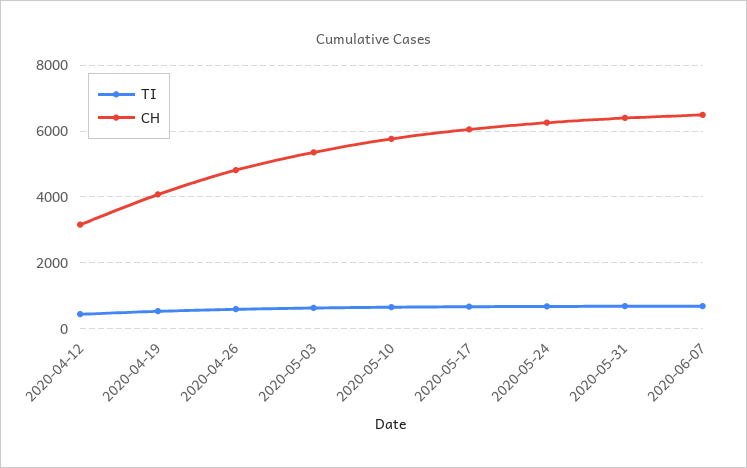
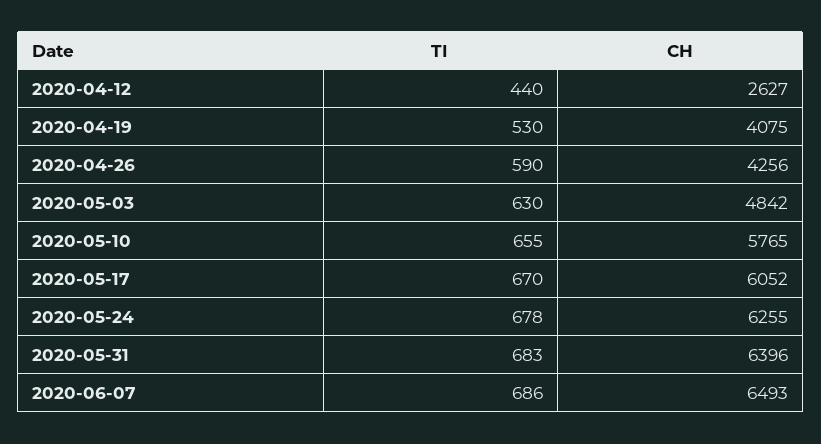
  {
    "TI": {
      "2020-04-12": 440,
      "2020-04-19": 530,
      "2020-04-26": 590,
      "2020-05-03": 630,
      "2020-05-10": 655,
      "2020-05-17": 670,
      "2020-05-24": 678,
      "2020-05-31": 683,
      "2020-06-07": 686
    },
    "CH": {
-     "2020-04-12": 3200,
+     "2020-04-12": 2627,
      "2020-04-19": 4075,
-     "2020-04-26": 4800,
+     "2020-04-26": 4256,
-     "2020-05-03": 5400,
+     "2020-05-03": 4842,
      "2020-05-10": 5765,
      "2020-05-17": 6052,
      "2020-05-24": 6255,
      "2020-05-31": 6396,
      "2020-06-07": 6493
    }
  }

